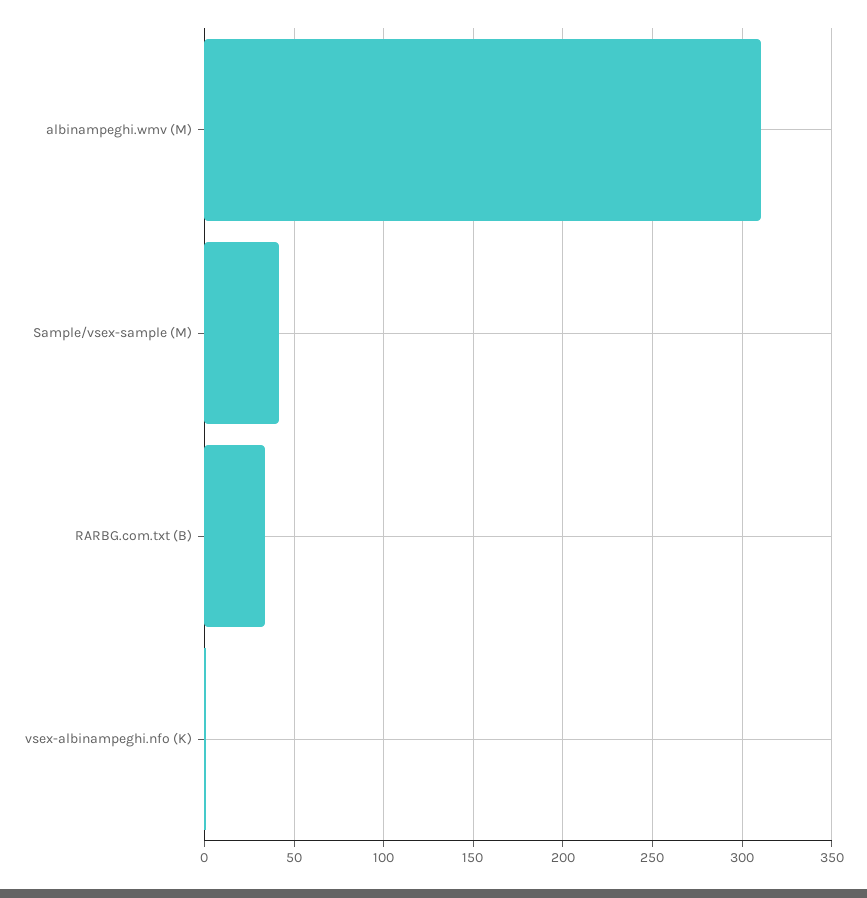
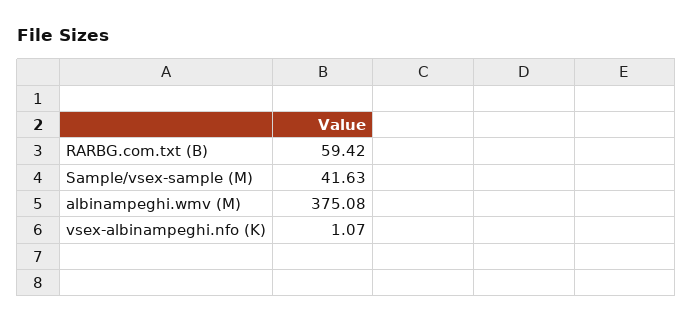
  {
-   "albinampeghi.wmv (M)": 310,
+   "albinampeghi.wmv (M)": 375.08,
    "Sample/vsex-sample (M)": 41.63,
-   "RARBG.com.txt (B)": 35,
+   "RARBG.com.txt (B)": 59.42,
    "vsex-albinampeghi.nfo (K)": 1.07
  }

